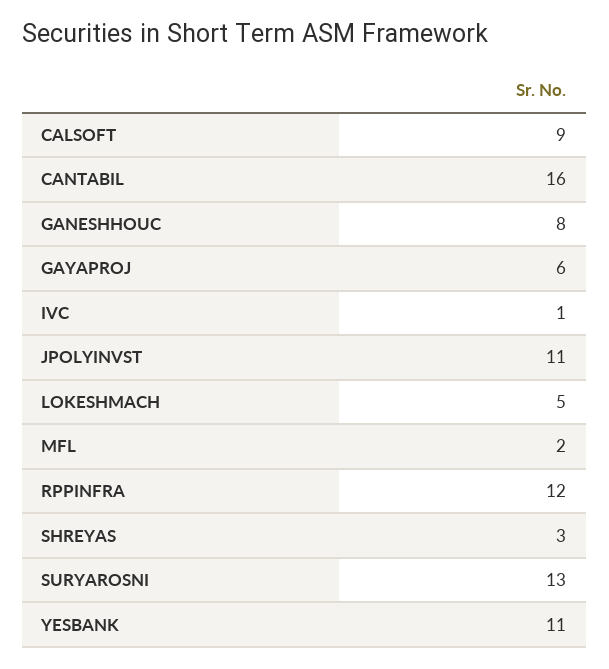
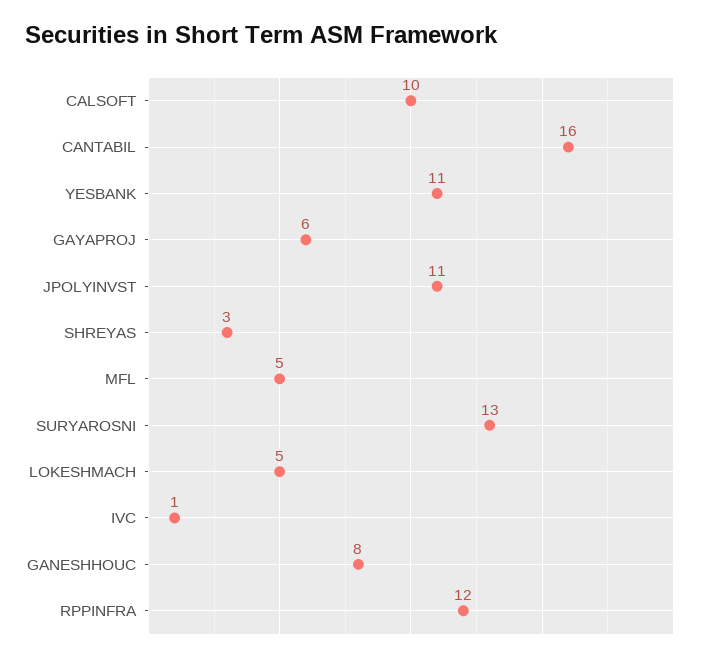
  {
-   "CALSOFT": 9,
+   "CALSOFT": 10,
    "CANTABIL": 16,
    "GANESHHOUC": 8,
    "GAYAPROJ": 6,
    "IVC": 1,
    "JPOLYINVST": 11,
    "LOKESHMACH": 5,
-   "MFL": 2,
+   "MFL": 5,
    "RPPINFRA": 12,
    "SHREYAS": 3,
    "SURYAROSNI": 13,
    "YESBANK": 11
  }

